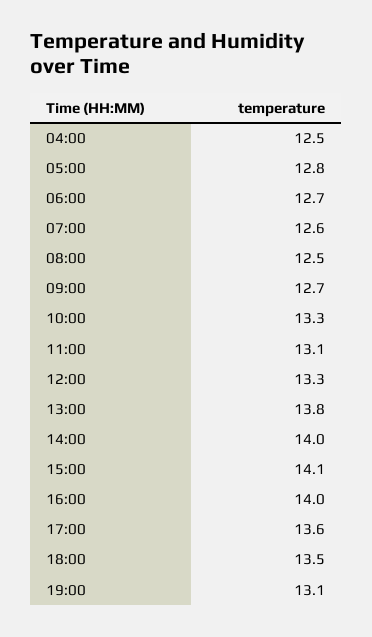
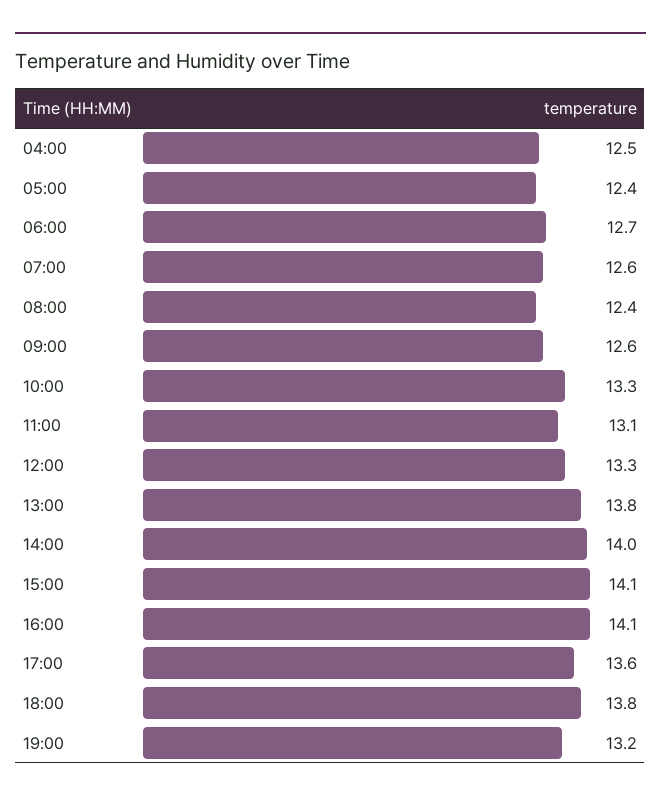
  {
    "04:00": 12.5,
-   "05:00": 12.8,
+   "05:00": 12.4,
    "06:00": 12.7,
    "07:00": 12.6,
-   "08:00": 12.5,
+   "08:00": 12.4,
-   "09:00": 12.7,
+   "09:00": 12.6,
    "10:00": 13.3,
    "11:00": 13.1,
    "12:00": 13.3,
    "13:00": 13.8,
    "14:00": 14,
    "15:00": 14.1,
-   "16:00": 14,
+   "16:00": 14.1,
    "17:00": 13.6,
-   "18:00": 13.5,
+   "18:00": 13.8,
-   "19:00": 13.1
+   "19:00": 13.2
  }

